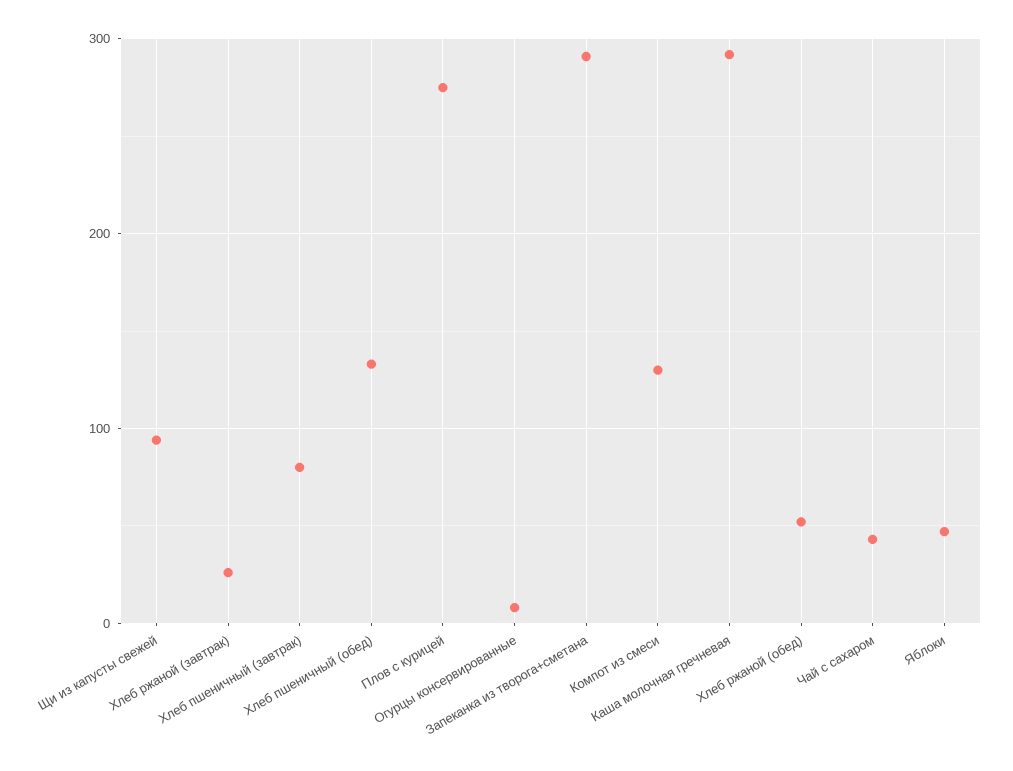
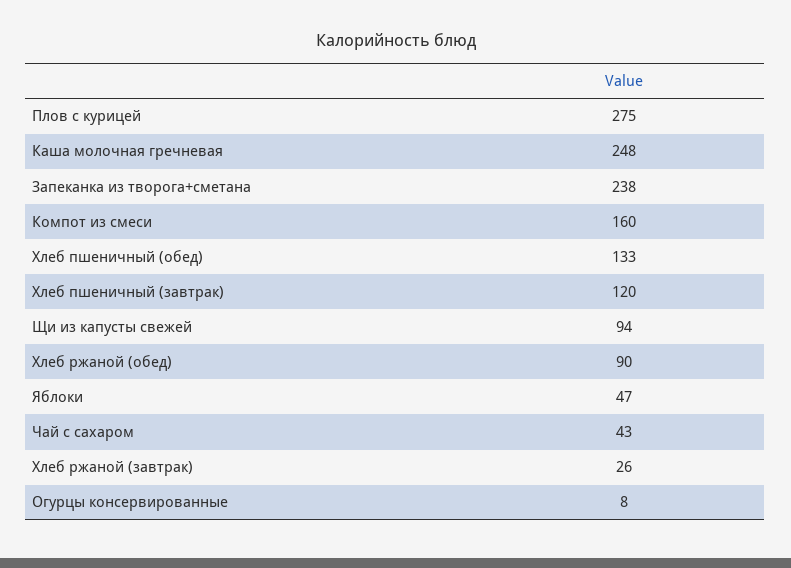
  {
    "Щи из капусты свежей": 94,
    "Хлеб ржаной (завтрак)": 26,
-   "Хлеб пшеничный (завтрак)": 80,
+   "Хлеб пшеничный (завтрак)": 120,
    "Хлеб пшеничный (обед)": 133,
    "Плов с курицей": 275,
    "Огурцы консервированные": 8,
-   "Запеканка из творога+сметана": 290,
+   "Запеканка из творога+сметана": 238,
-   "Компот из смеси": 130,
+   "Компот из смеси": 160,
-   "Каша молочная гречневая": 290,
+   "Каша молочная гречневая": 248,
-   "Хлеб ржаной (обед)": 50,
+   "Хлеб ржаной (обед)": 90,
    "Чай с сахаром": 43,
    "Яблоки": 47
  }

